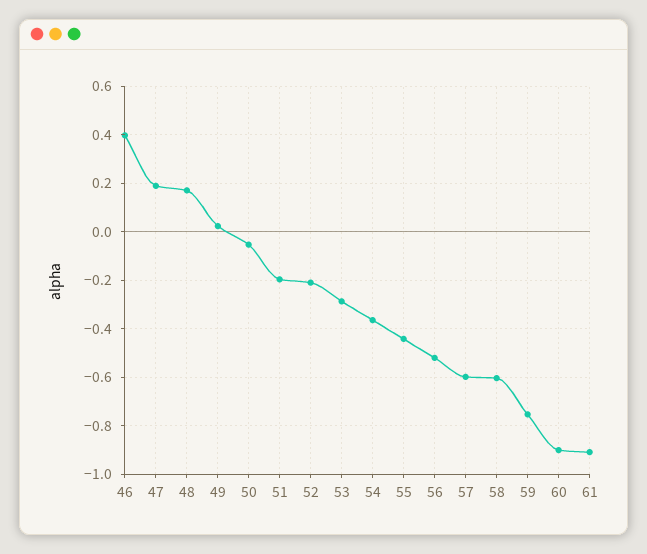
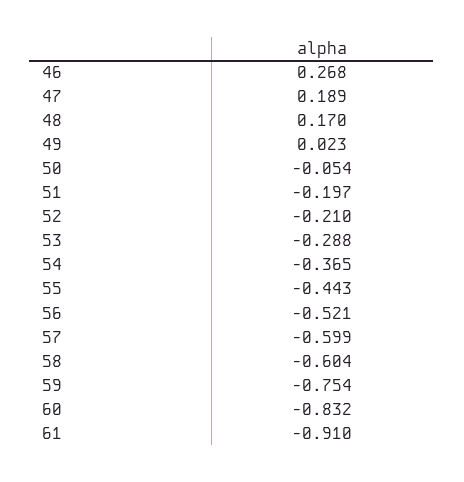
  {
-   "46": 0.4,
+   "46": 0.268,
    "47": 0.189,
    "48": 0.17,
    "49": 0.023,
    "50": -0.054,
    "51": -0.197,
    "52": -0.21,
    "53": -0.288,
    "54": -0.365,
    "55": -0.443,
    "56": -0.521,
    "57": -0.599,
    "58": -0.604,
    "59": -0.754,
-   "60": -0.9,
+   "60": -0.832,
    "61": -0.91
  }

